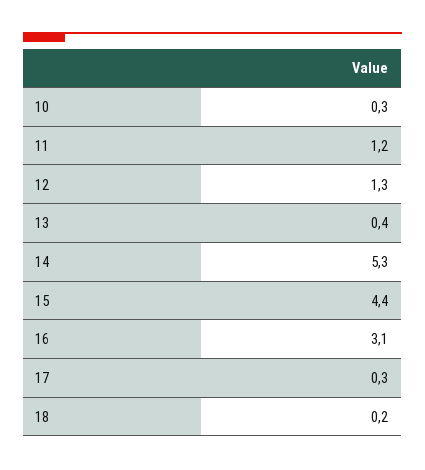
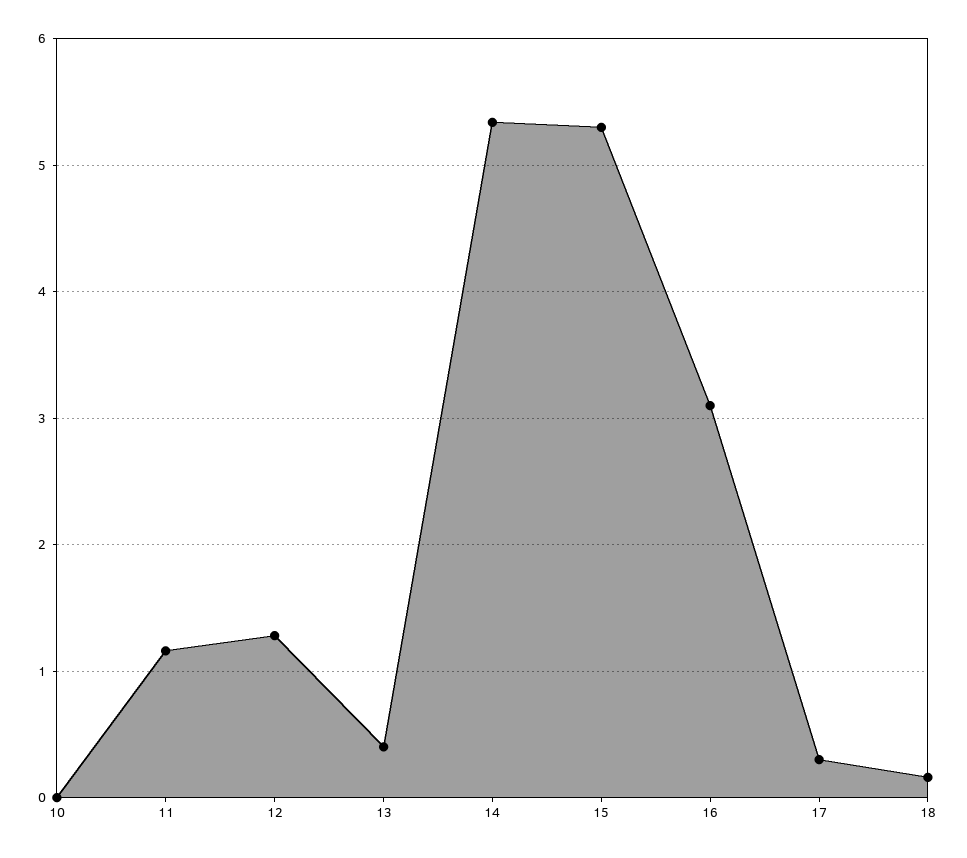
  {
-   "10": 0.3,
+   "10": 0,
    "11": 1.2,
    "12": 1.3,
    "13": 0.4,
    "14": 5.3,
-   "15": 4.4,
+   "15": 5.3,
    "16": 3.1,
    "17": 0.3,
    "18": 0.2
  }

